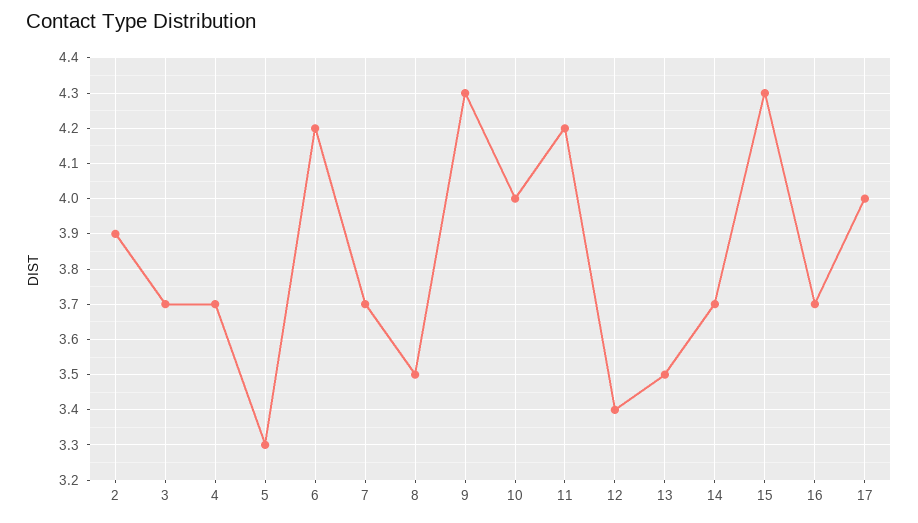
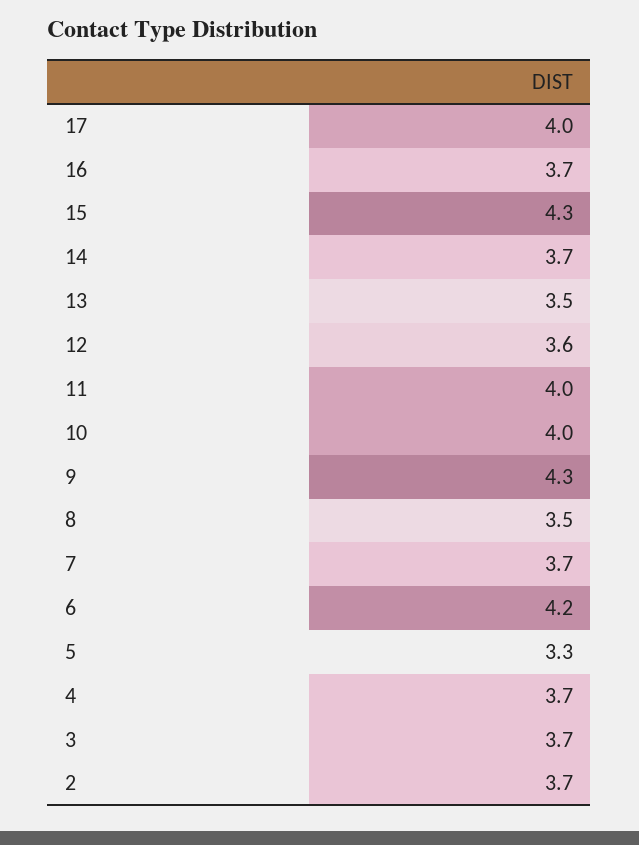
  {
-   "2": 3.9,
+   "2": 3.7,
    "3": 3.7,
    "4": 3.7,
    "5": 3.3,
    "6": 4.2,
    "7": 3.7,
    "8": 3.5,
    "9": 4.3,
    "10": 4,
-   "11": 4.2,
+   "11": 4,
-   "12": 3.4,
+   "12": 3.6,
    "13": 3.5,
    "14": 3.7,
    "15": 4.3,
    "16": 3.7,
    "17": 4
  }

